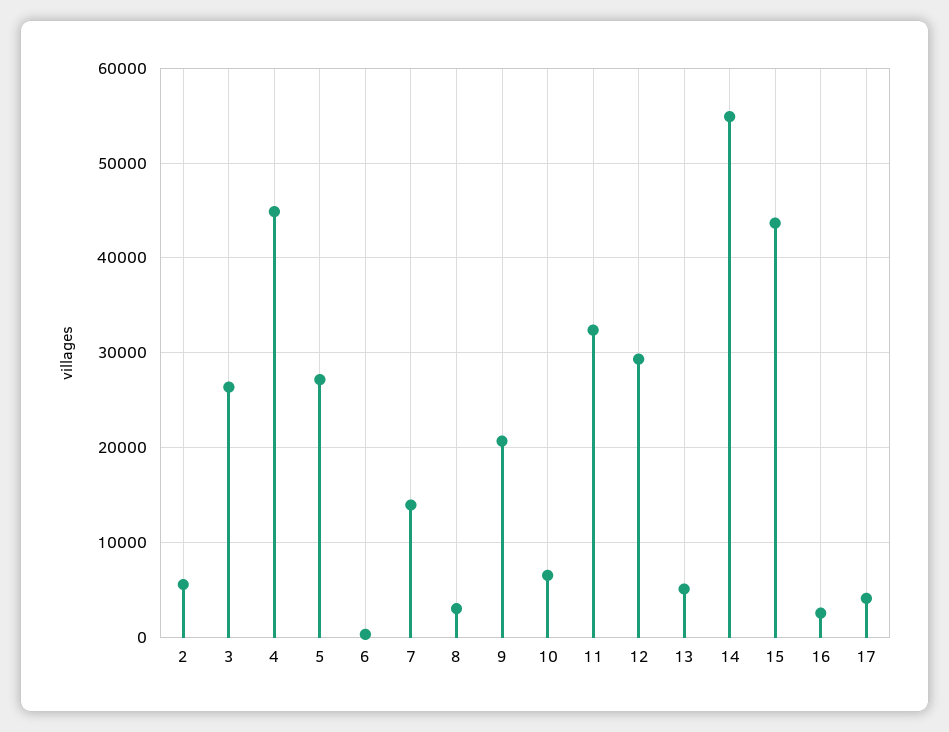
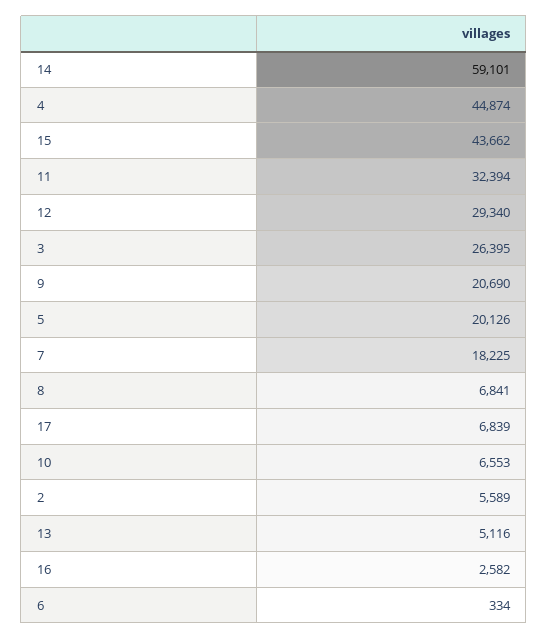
  {
    "2": 5589,
    "3": 26395,
    "4": 44874,
-   "5": 27000,
+   "5": 20126,
    "6": 334,
-   "7": 14000,
+   "7": 18225,
-   "8": 3000,
+   "8": 6841,
    "9": 20690,
    "10": 6553,
    "11": 32394,
    "12": 29340,
    "13": 5116,
-   "14": 55000,
+   "14": 59101,
    "15": 43662,
    "16": 2582,
-   "17": 4000
+   "17": 6839
  }

